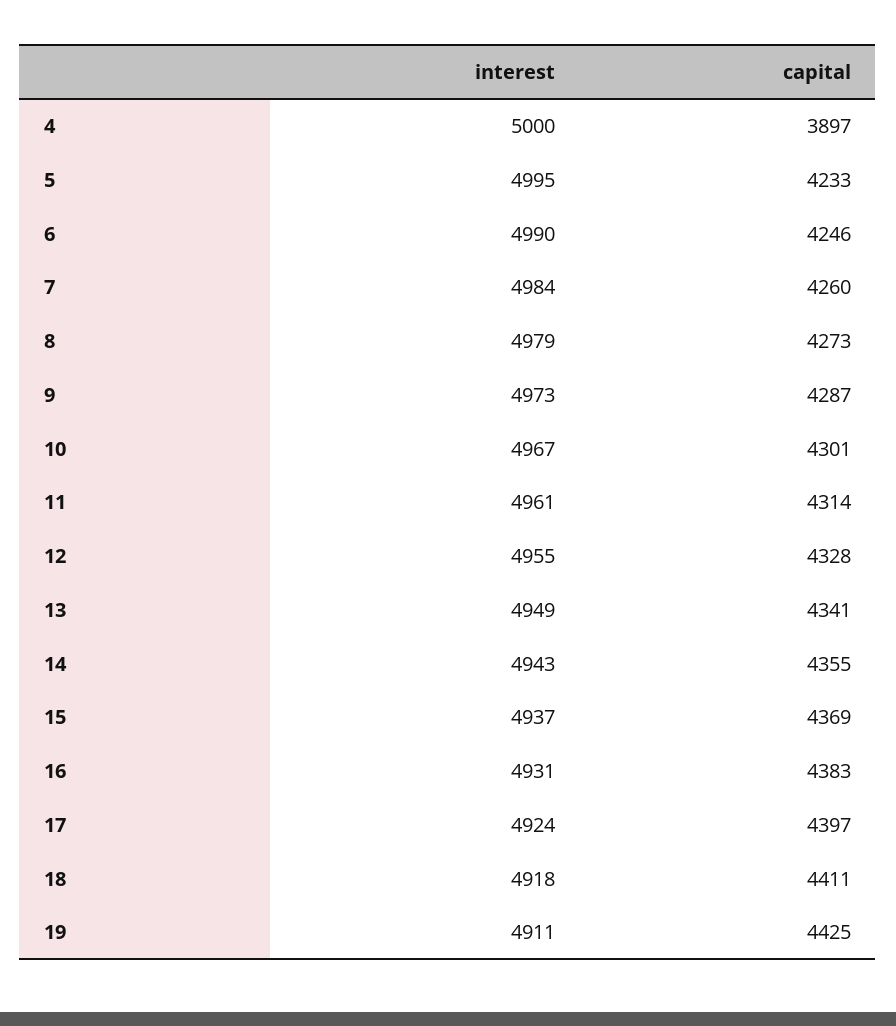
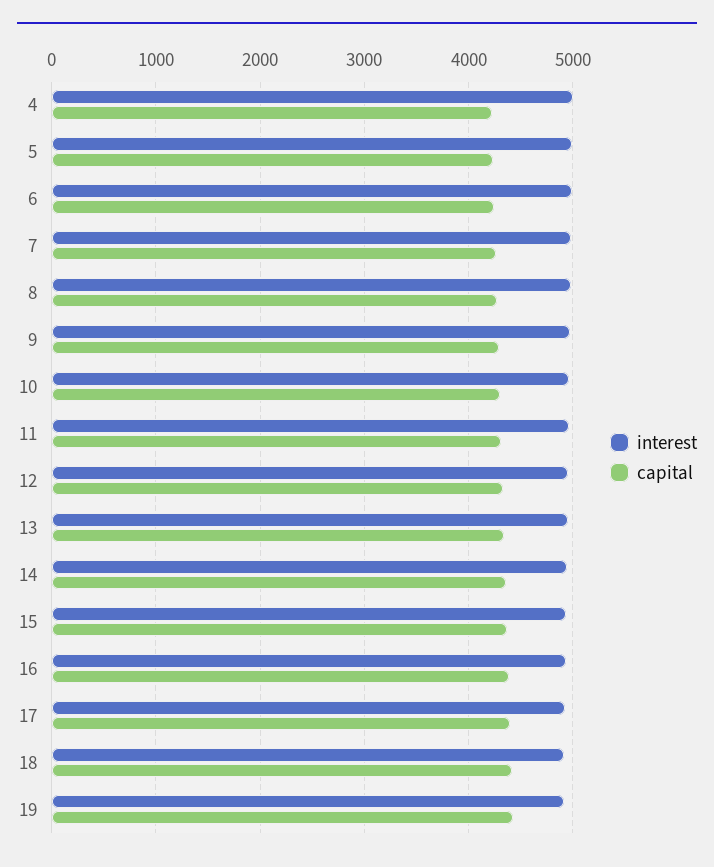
  {
    "interest": {
      "4": 5000,
      "5": 4995,
      "6": 4990,
      "7": 4984,
      "8": 4979,
      "9": 4973,
      "10": 4967,
      "11": 4961,
      "12": 4955,
      "13": 4949,
      "14": 4943,
      "15": 4937,
      "16": 4931,
      "17": 4924,
      "18": 4918,
      "19": 4911
    },
    "capital": {
-     "4": 3897,
+     "4": 4200,
      "5": 4233,
      "6": 4246,
      "7": 4260,
      "8": 4273,
      "9": 4287,
      "10": 4301,
      "11": 4314,
      "12": 4328,
      "13": 4341,
      "14": 4355,
      "15": 4369,
      "16": 4383,
      "17": 4397,
      "18": 4411,
      "19": 4425
    }
  }

